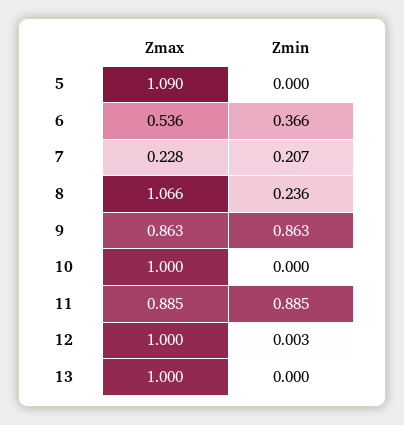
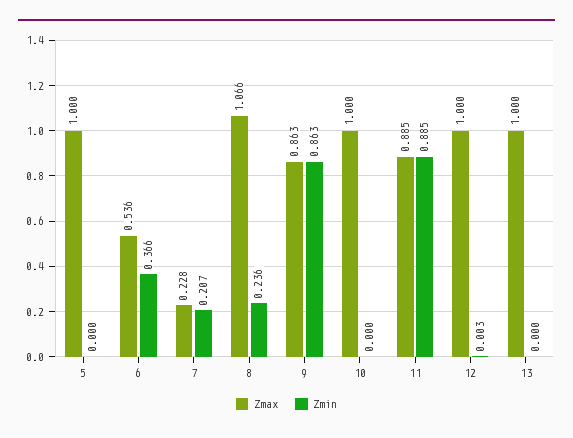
  {
    "Zmax": {
-     "5": 1.09,
+     "5": 1,
      "6": 0.536,
      "7": 0.228,
      "8": 1.066,
      "9": 0.863,
      "10": 1,
      "11": 0.885,
      "12": 1,
      "13": 1
    },
    "Zmin": {
      "5": 0,
      "6": 0.366,
      "7": 0.207,
      "8": 0.236,
      "9": 0.863,
      "10": 0,
      "11": 0.885,
      "12": 0.003,
      "13": 0
    }
  }

